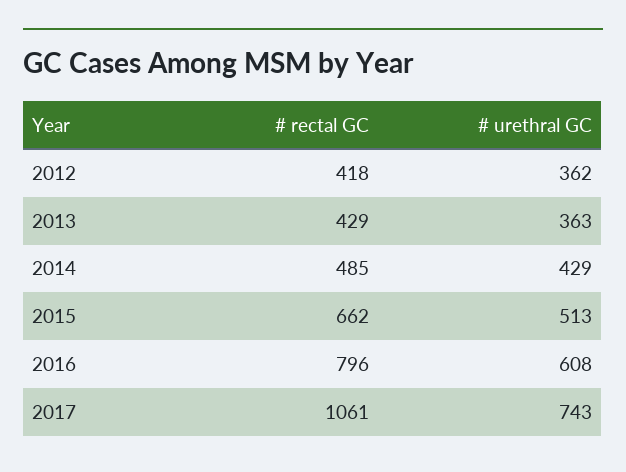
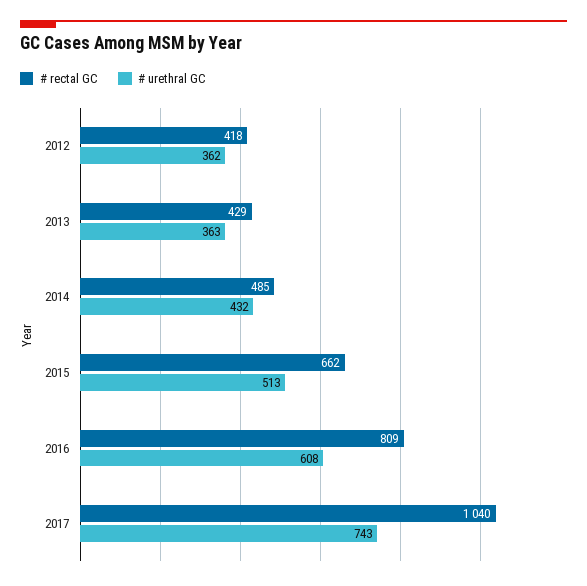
  {
    "# rectal GC": {
      "2012": 418,
      "2013": 429,
      "2014": 485,
      "2015": 662,
-     "2016": 796,
+     "2016": 809,
-     "2017": 1061
+     "2017": 1040
    },
    "# urethral GC": {
      "2012": 362,
      "2013": 363,
-     "2014": 429,
+     "2014": 432,
      "2015": 513,
      "2016": 608,
      "2017": 743
    }
  }

